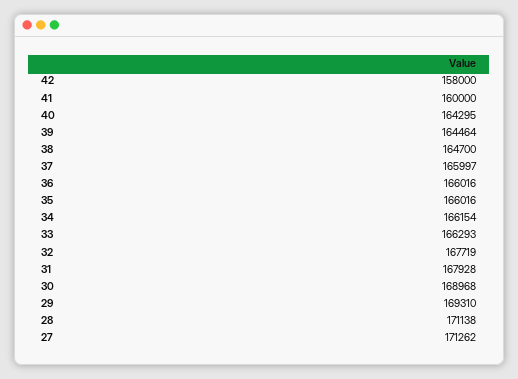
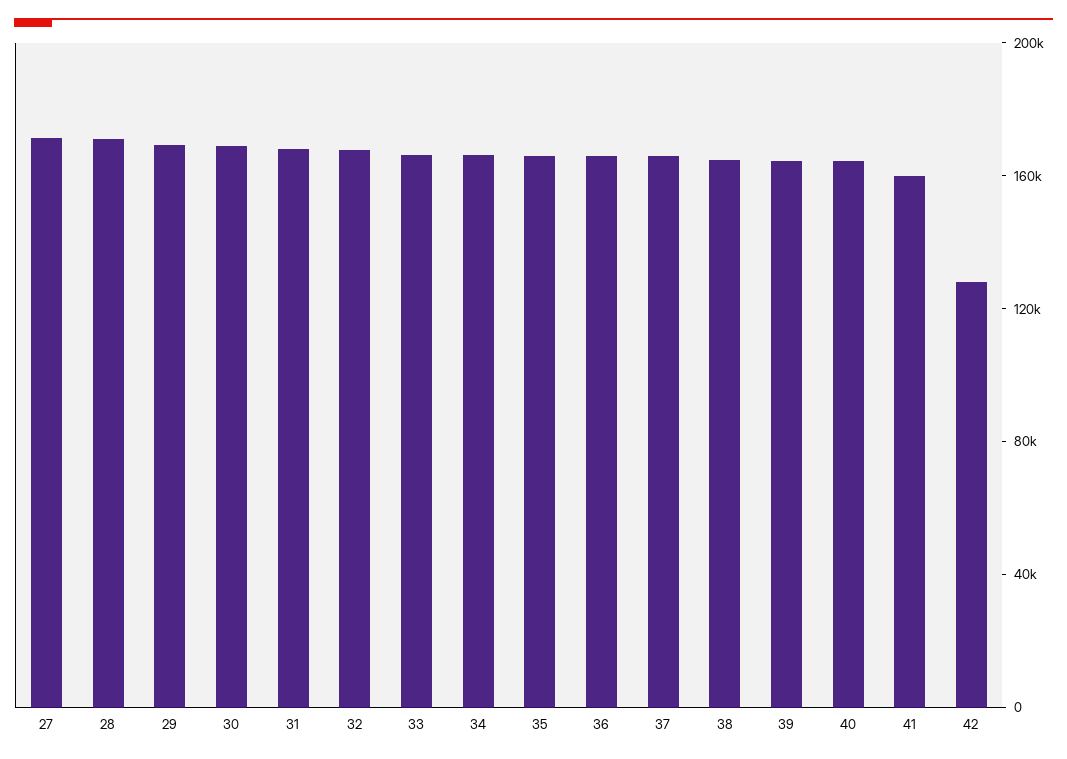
  {
-   "42": 158000,
+   "42": 130000,
    "41": 160000,
    "40": 164295,
    "39": 164464,
    "38": 164700,
    "37": 165997,
    "36": 166016,
    "35": 166016,
    "34": 166154,
    "33": 166293,
    "32": 167719,
    "31": 167928,
    "30": 168968,
    "29": 169310,
    "28": 171138,
    "27": 171262
  }

